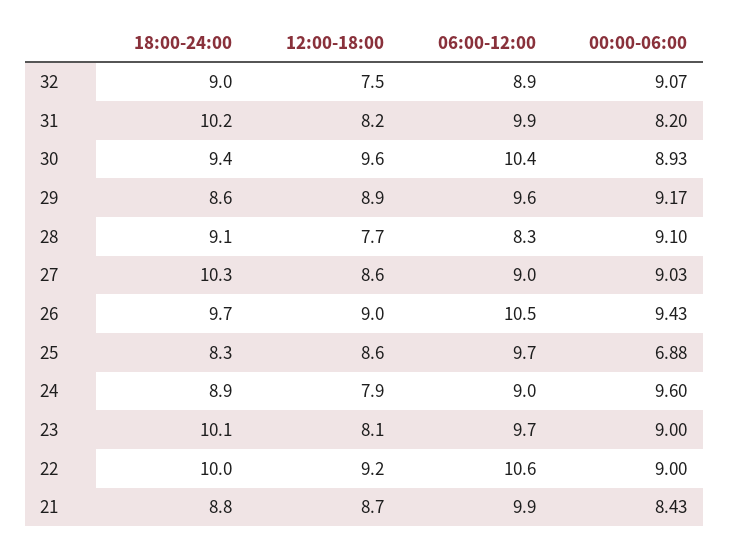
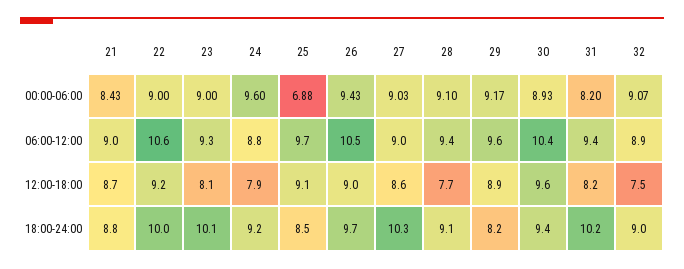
  {
    "18:00-24:00": {
      "32": 9,
      "31": 10.2,
      "30": 9.4,
-     "29": 8.6,
+     "29": 8.2,
      "28": 9.1,
      "27": 10.3,
      "26": 9.7,
-     "25": 8.3,
+     "25": 8.5,
-     "24": 8.9,
+     "24": 9.2,
      "23": 10.1,
      "22": 10,
      "21": 8.8
    },
    "12:00-18:00": {
      "32": 7.5,
      "31": 8.2,
      "30": 9.6,
      "29": 8.9,
      "28": 7.7,
      "27": 8.6,
      "26": 9,
-     "25": 8.6,
+     "25": 9.1,
      "24": 7.9,
      "23": 8.1,
      "22": 9.2,
      "21": 8.7
    },
    "06:00-12:00": {
      "32": 8.9,
-     "31": 9.9,
+     "31": 9.4,
      "30": 10.4,
      "29": 9.6,
-     "28": 8.3,
+     "28": 9.4,
      "27": 9,
      "26": 10.5,
      "25": 9.7,
-     "24": 9,
+     "24": 8.8,
-     "23": 9.7,
+     "23": 9.3,
      "22": 10.6,
-     "21": 9.9
+     "21": 9
    },
    "00:00-06:00": {
      "32": 9.07,
      "31": 8.2,
      "30": 8.93,
      "29": 9.17,
      "28": 9.1,
      "27": 9.03,
      "26": 9.43,
      "25": 6.88,
      "24": 9.6,
      "23": 9,
      "22": 9,
      "21": 8.43
    }
  }

